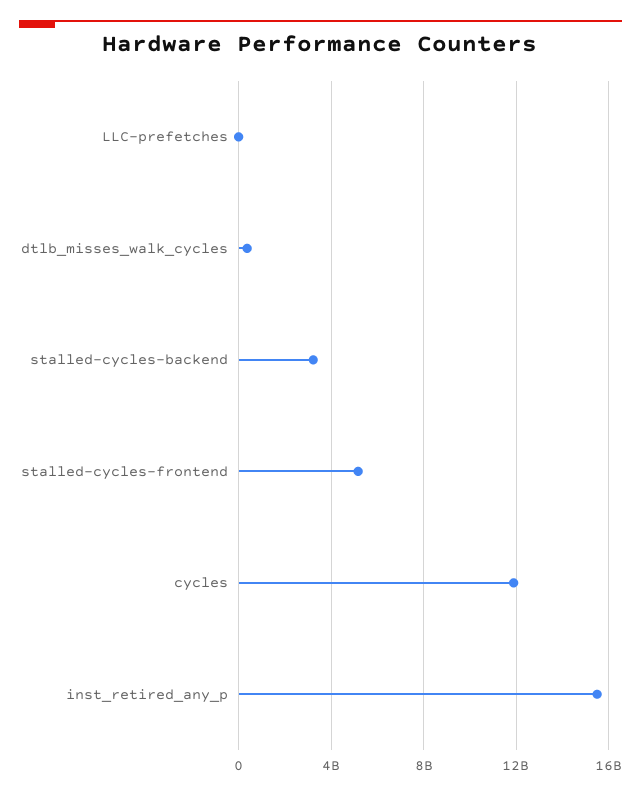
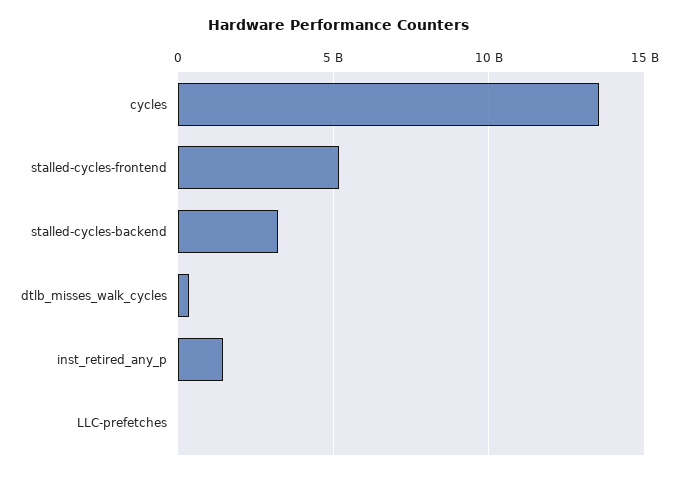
  {
    "LLC-prefetches": 0,
    "dtlb_misses_walk_cycles": 500000000,
    "stalled-cycles-backend": 3000000000,
    "stalled-cycles-frontend": 5000000000,
-   "cycles": 12000000000,
+   "cycles": 13500000000,
-   "inst_retired_any_p": 15500000000
+   "inst_retired_any_p": 1500000000
  }

